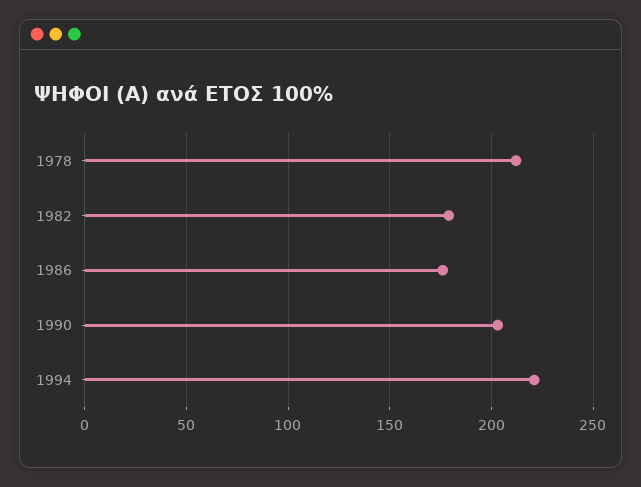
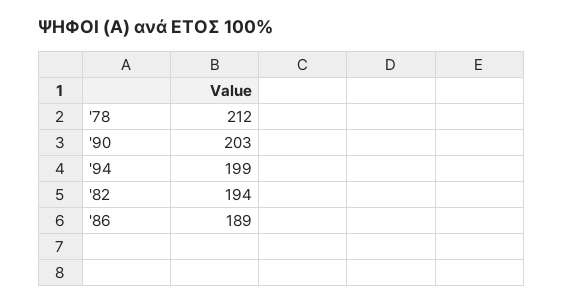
  {
    "1978": 212,
-   "1982": 180,
+   "1982": 194,
-   "1986": 175,
+   "1986": 189,
    "1990": 203,
-   "1994": 220
+   "1994": 199
  }

